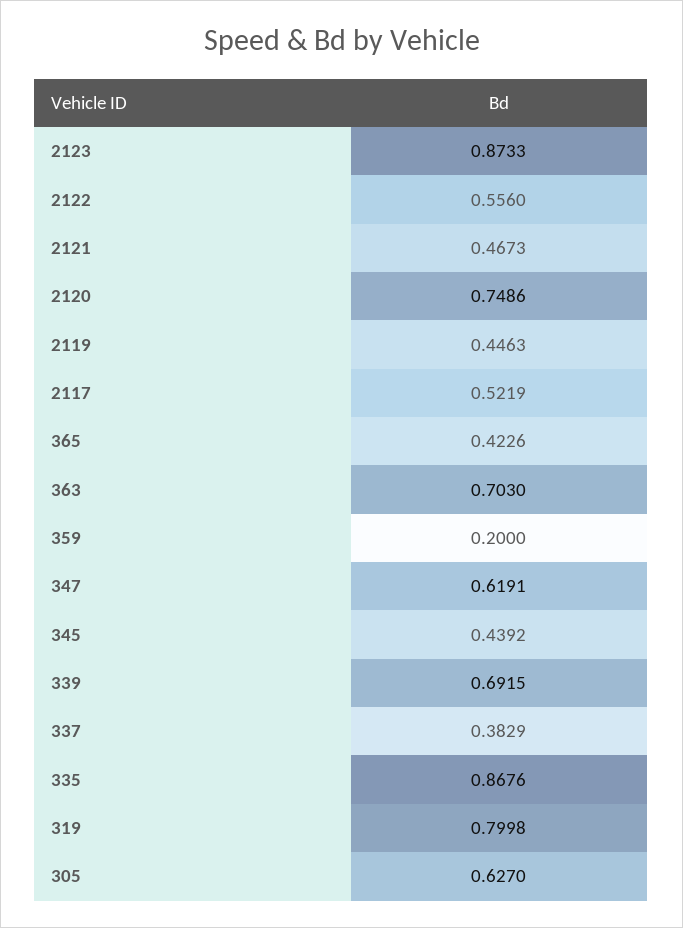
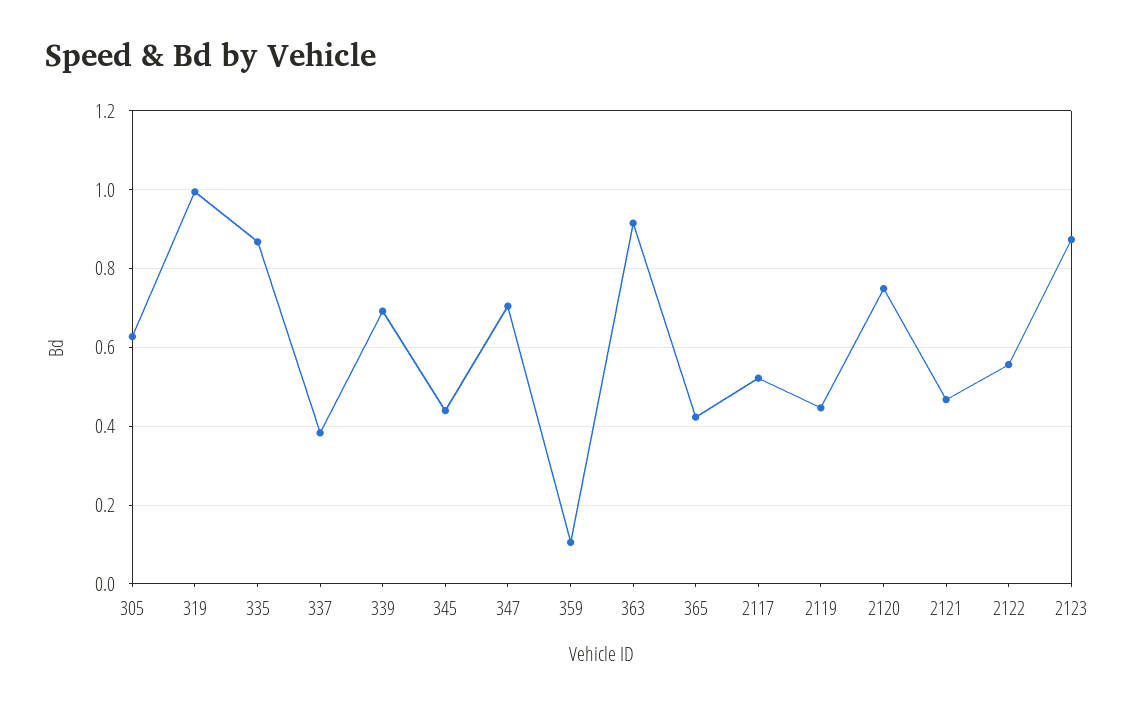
  {
    "2123": 0.8733,
    "2122": 0.556,
    "2121": 0.4673,
    "2120": 0.7486,
    "2119": 0.4463,
    "2117": 0.5219,
    "365": 0.4226,
-   "363": 0.703,
+   "363": 0.92,
-   "359": 0.2,
+   "359": 0.1,
-   "347": 0.6191,
+   "347": 0.7,
    "345": 0.4392,
    "339": 0.6915,
    "337": 0.3829,
    "335": 0.8676,
-   "319": 0.7998,
+   "319": 1,
    "305": 0.627
  }

